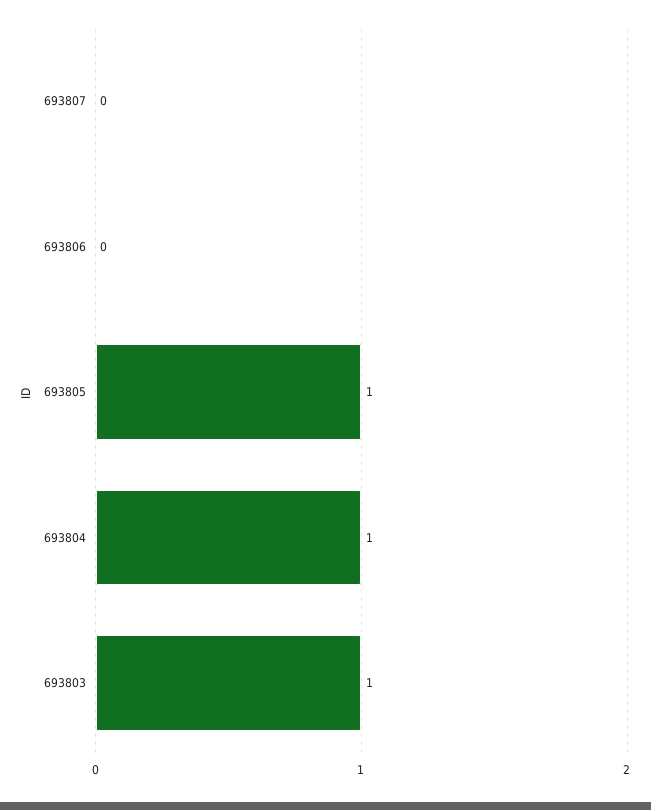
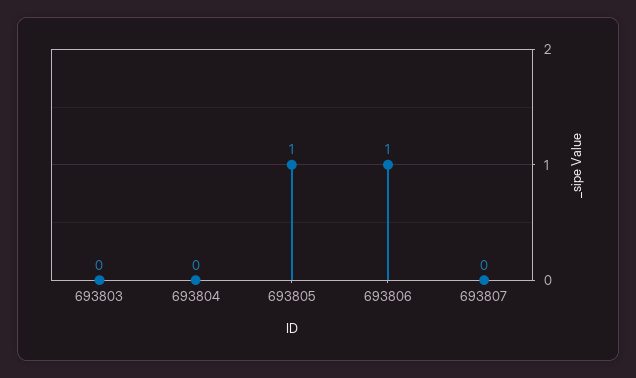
  {
    "693807": 0,
-   "693806": 0,
+   "693806": 1,
    "693805": 1,
-   "693804": 1,
+   "693804": 0,
-   "693803": 1
+   "693803": 0
  }

